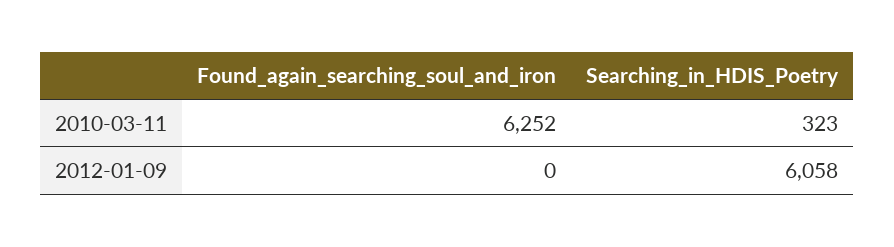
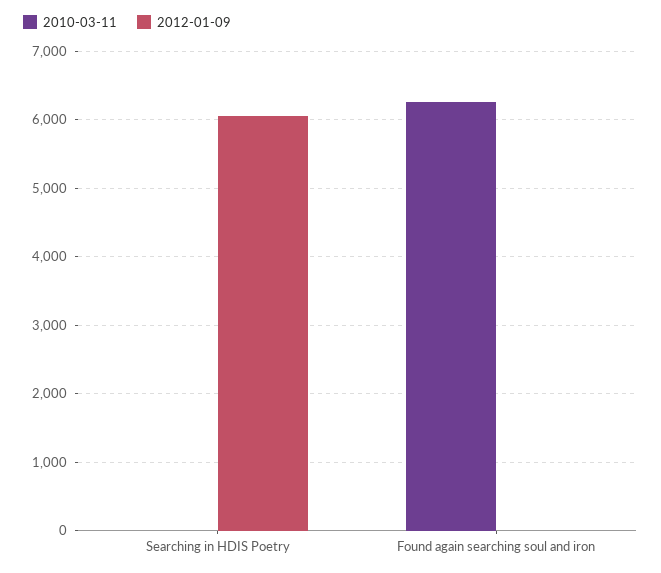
  {
    "2010-03-11": {
      "Found_again_searching_soul_and_iron": 6252,
-     "Searching_in_HDIS_Poetry": 323
+     "Searching_in_HDIS_Poetry": 0
    },
    "2012-01-09": {
      "Found_again_searching_soul_and_iron": 0,
      "Searching_in_HDIS_Poetry": 6058
    }
  }

